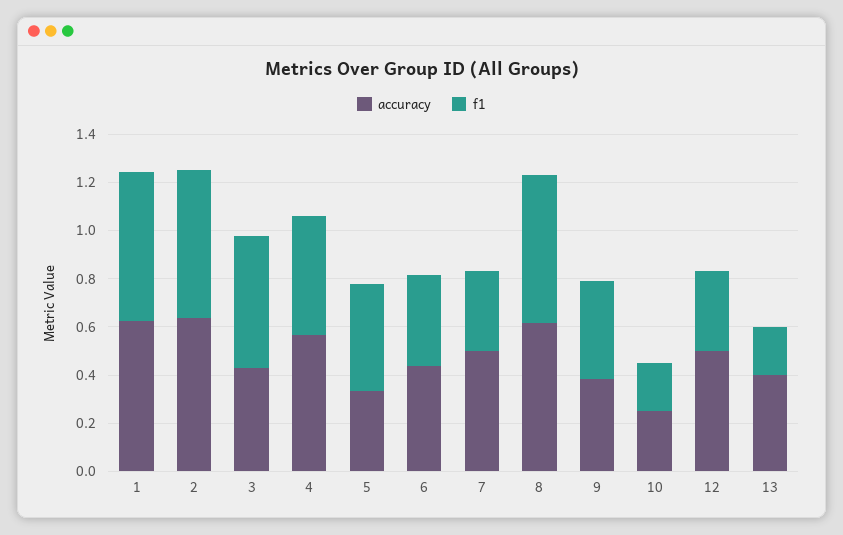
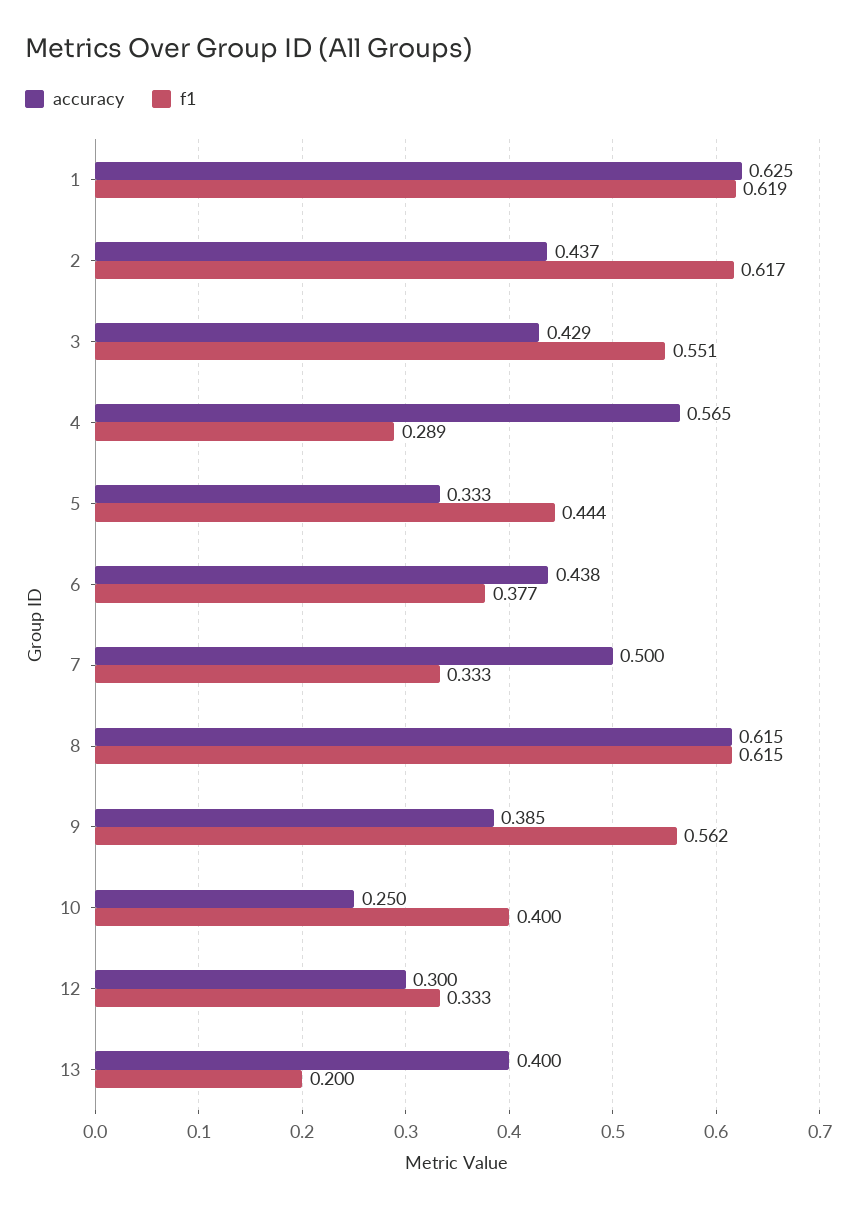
  {
    "accuracy": {
      "1": 0.625,
-     "2": 0.65,
+     "2": 0.437,
      "3": 0.429,
      "4": 0.565,
      "5": 0.333,
      "6": 0.438,
      "7": 0.5,
      "8": 0.615,
      "9": 0.385,
      "10": 0.25,
-     "12": 0.5,
+     "12": 0.3,
      "13": 0.4
    },
    "f1": {
      "1": 0.619,
      "2": 0.617,
      "3": 0.551,
-     "4": 0.5,
+     "4": 0.289,
      "5": 0.444,
      "6": 0.377,
      "7": 0.333,
      "8": 0.615,
-     "9": 0.4,
+     "9": 0.562,
-     "10": 0.2,
+     "10": 0.4,
      "12": 0.333,
      "13": 0.2
    }
  }

